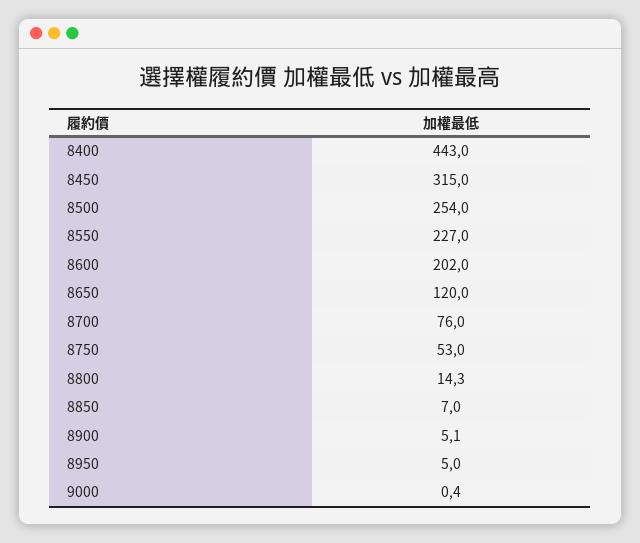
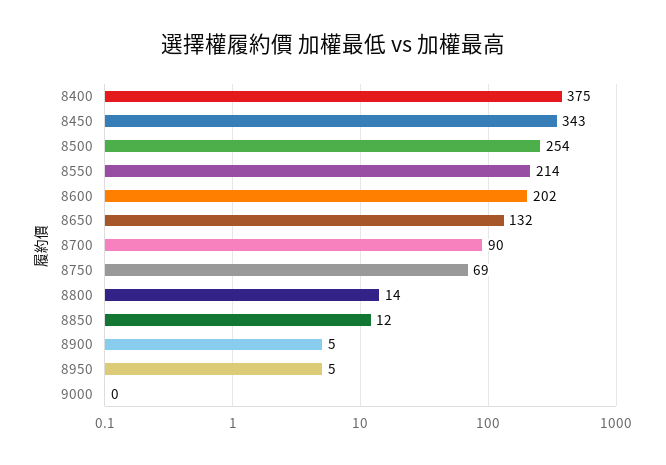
  {
-   "8400": 443,
+   "8400": 375,
-   "8450": 315,
+   "8450": 343,
    "8500": 254,
-   "8550": 227,
+   "8550": 214,
    "8600": 202,
-   "8650": 120,
+   "8650": 132,
-   "8700": 76,
+   "8700": 90,
-   "8750": 53,
+   "8750": 69,
    "8800": 14.3,
-   "8850": 7,
+   "8850": 12,
    "8900": 5.1,
    "8950": 5,
    "9000": 0.4
  }

